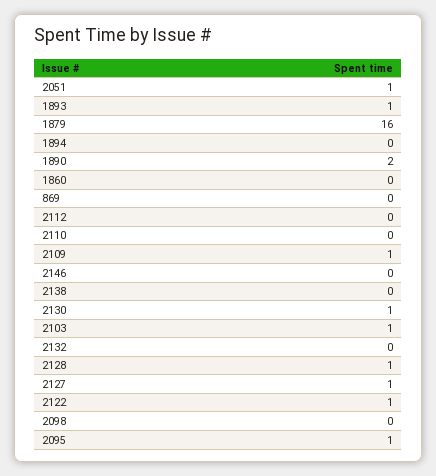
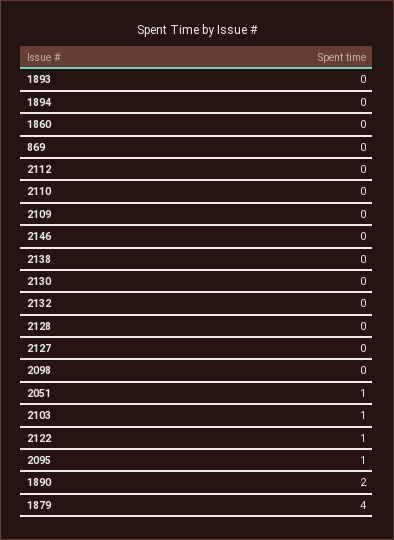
  {
    "2051": 1,
-   "1893": 1,
+   "1893": 0,
-   "1879": 16,
+   "1879": 4,
    "1894": 0,
    "1890": 2,
    "1860": 0,
    "869": 0,
    "2112": 0,
    "2110": 0,
-   "2109": 1,
+   "2109": 0,
    "2146": 0,
    "2138": 0,
-   "2130": 1,
+   "2130": 0,
    "2103": 1,
    "2132": 0,
-   "2128": 1,
+   "2128": 0,
-   "2127": 1,
+   "2127": 0,
    "2122": 1,
    "2098": 0,
    "2095": 1
  }

